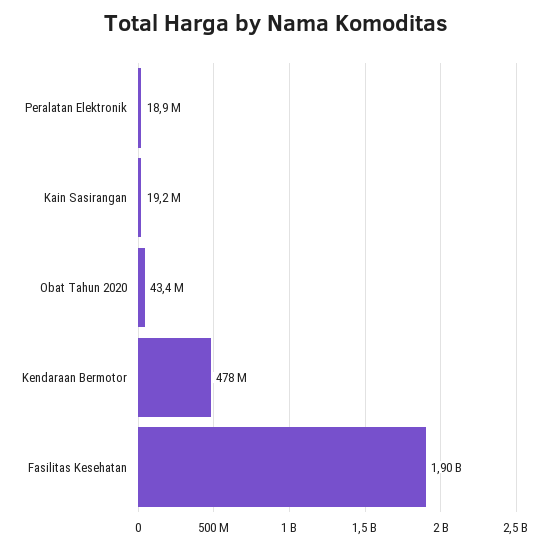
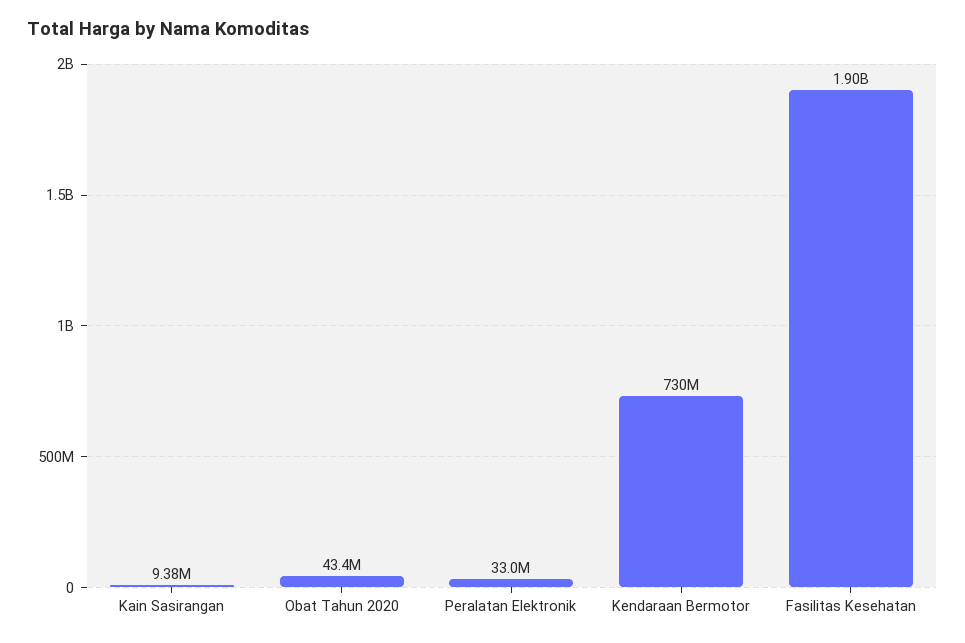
  {
-   "Peralatan Elektronik": 18900000,
+   "Peralatan Elektronik": 33000000,
-   "Kain Sasirangan": 19200000,
+   "Kain Sasirangan": 9380000,
    "Obat Tahun 2020": 43400000,
-   "Kendaraan Bermotor": 478000000,
+   "Kendaraan Bermotor": 730000000,
    "Fasilitas Kesehatan": 1900000000
  }

